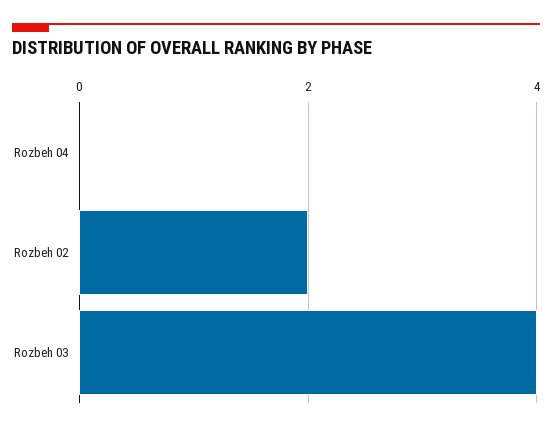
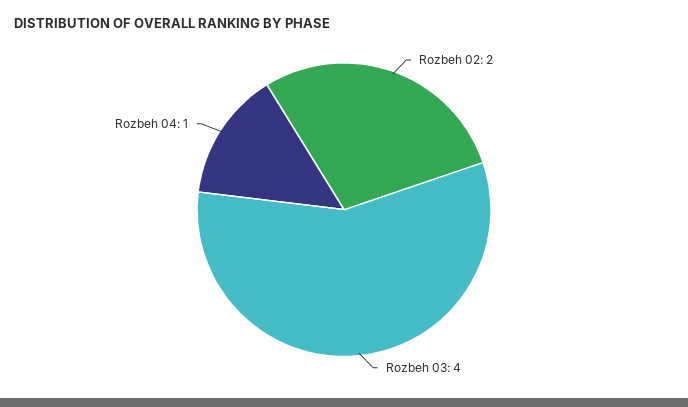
  {
-   "Rozbeh 04": 0,
+   "Rozbeh 04": 1,
    "Rozbeh 02": 2,
    "Rozbeh 03": 4
  }

